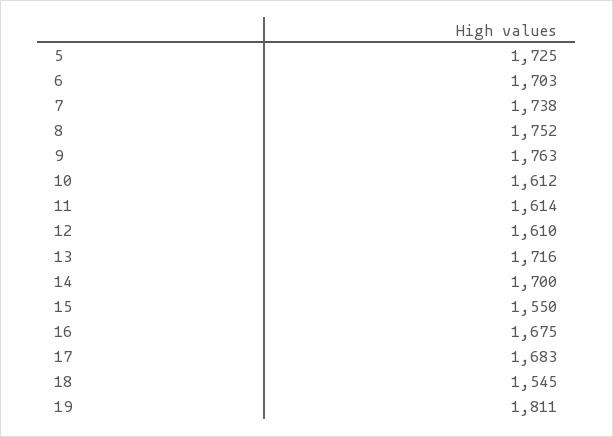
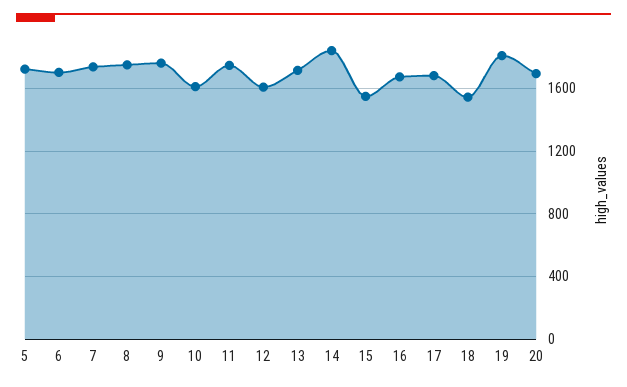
  {
    "5": 1725,
    "6": 1703,
    "7": 1738,
    "8": 1752,
    "9": 1763,
    "10": 1612,
-   "11": 1614,
+   "11": 1750,
    "12": 1610,
    "13": 1716,
-   "14": 1700,
+   "14": 1850,
    "15": 1550,
    "16": 1675,
    "17": 1683,
    "18": 1545,
-   "19": 1811
+   "19": 1811,
+   "20": 1700
  }

